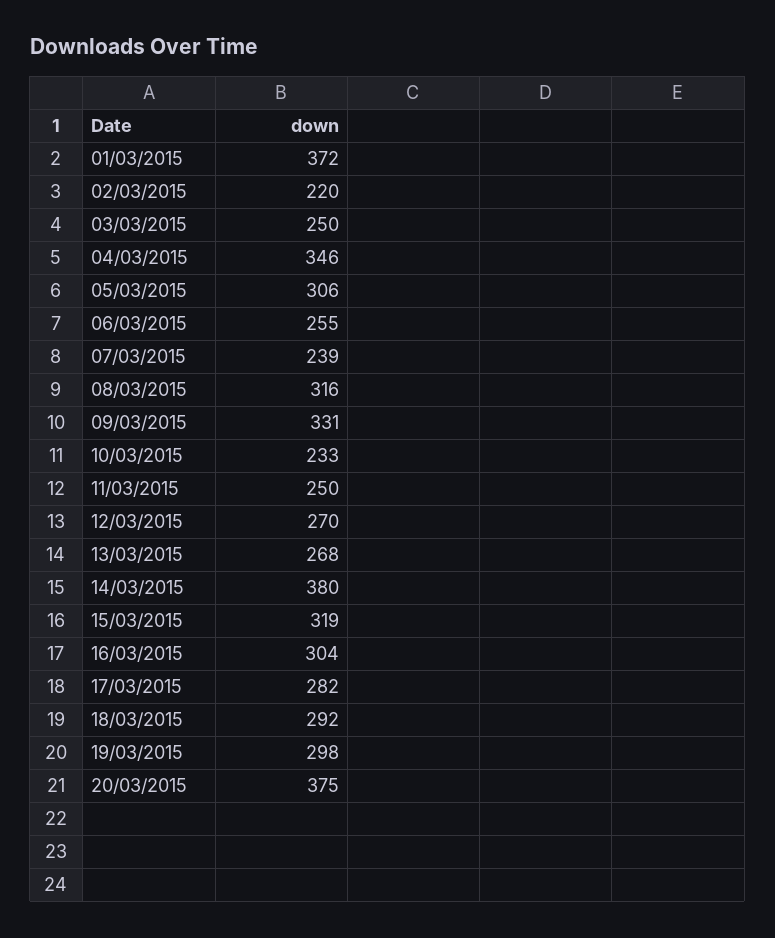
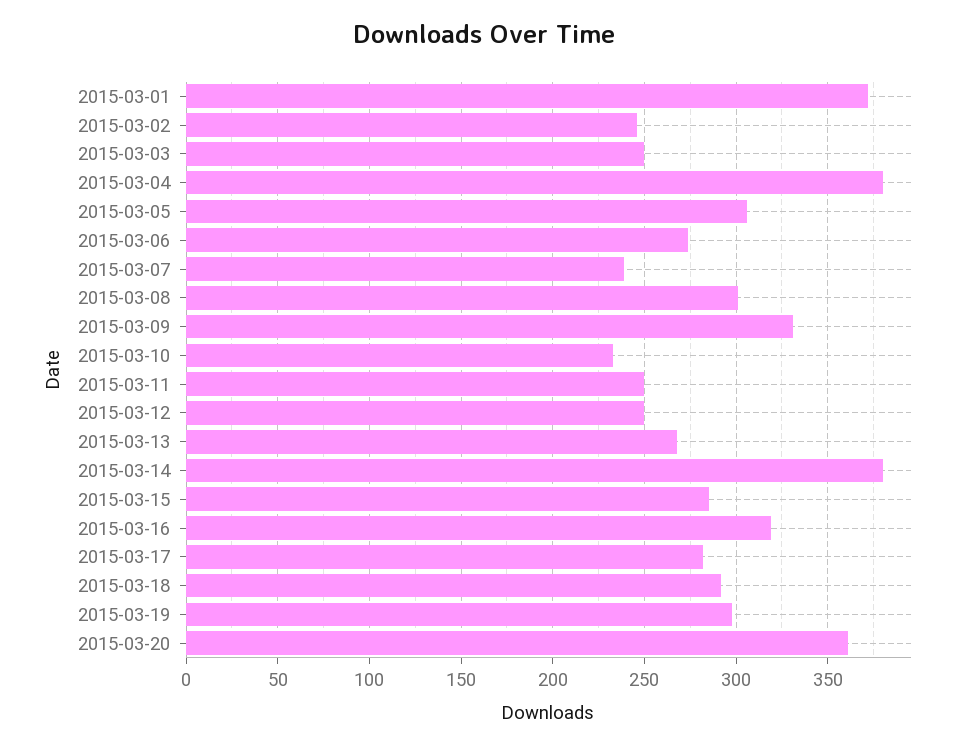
  {
    "01/03/2015": 372,
-   "02/03/2015": 220,
+   "02/03/2015": 245,
    "03/03/2015": 250,
-   "04/03/2015": 346,
+   "04/03/2015": 380,
    "05/03/2015": 306,
-   "06/03/2015": 255,
+   "06/03/2015": 275,
    "07/03/2015": 239,
-   "08/03/2015": 316,
+   "08/03/2015": 300,
    "09/03/2015": 331,
    "10/03/2015": 233,
    "11/03/2015": 250,
-   "12/03/2015": 270,
+   "12/03/2015": 250,
    "13/03/2015": 268,
    "14/03/2015": 380,
-   "15/03/2015": 319,
+   "15/03/2015": 285,
-   "16/03/2015": 304,
+   "16/03/2015": 320,
    "17/03/2015": 282,
    "18/03/2015": 292,
    "19/03/2015": 298,
-   "20/03/2015": 375
+   "20/03/2015": 360
  }

